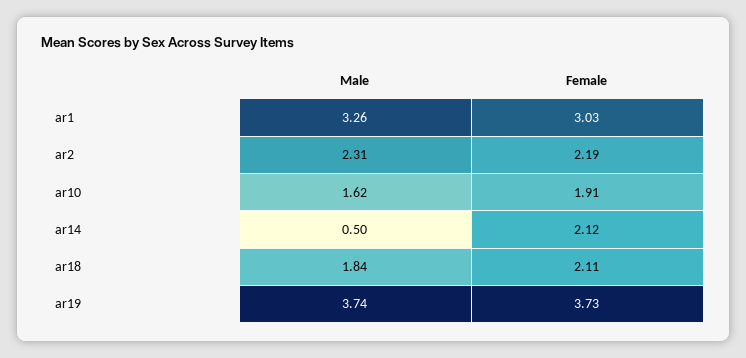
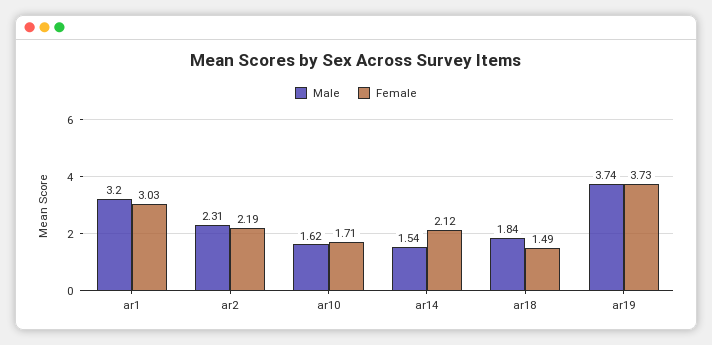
  {
    "Male": {
-     "ar1": 3.26,
+     "ar1": 3.2,
      "ar2": 2.31,
      "ar10": 1.62,
-     "ar14": 0.5,
+     "ar14": 1.54,
      "ar18": 1.84,
      "ar19": 3.74
    },
    "Female": {
      "ar1": 3.03,
      "ar2": 2.19,
-     "ar10": 1.91,
+     "ar10": 1.71,
      "ar14": 2.12,
-     "ar18": 2.11,
+     "ar18": 1.49,
      "ar19": 3.73
    }
  }

